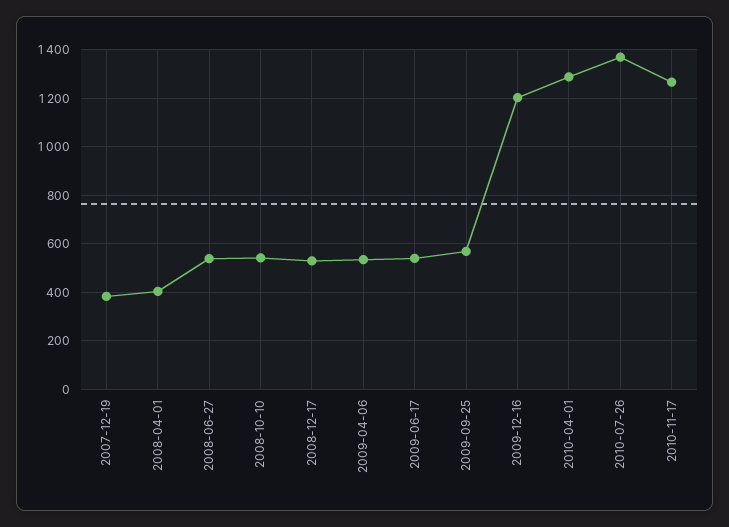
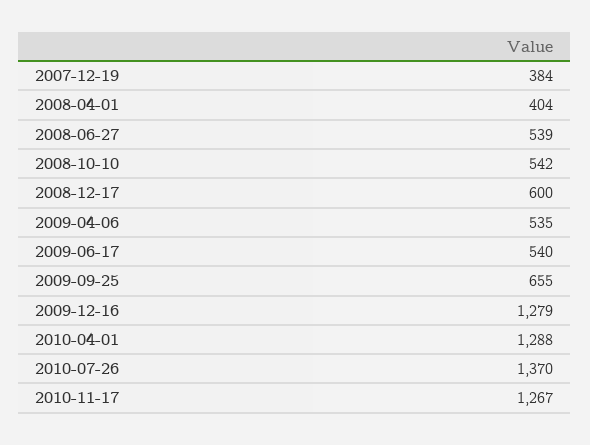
  {
    "2007-12-19": 384,
    "2008-04-01": 404,
    "2008-06-27": 539,
    "2008-10-10": 542,
-   "2008-12-17": 525,
+   "2008-12-17": 600,
    "2009-04-06": 535,
    "2009-06-17": 540,
-   "2009-09-25": 575,
+   "2009-09-25": 655,
-   "2009-12-16": 1200,
+   "2009-12-16": 1279,
    "2010-04-01": 1288,
    "2010-07-26": 1370,
    "2010-11-17": 1267
  }

